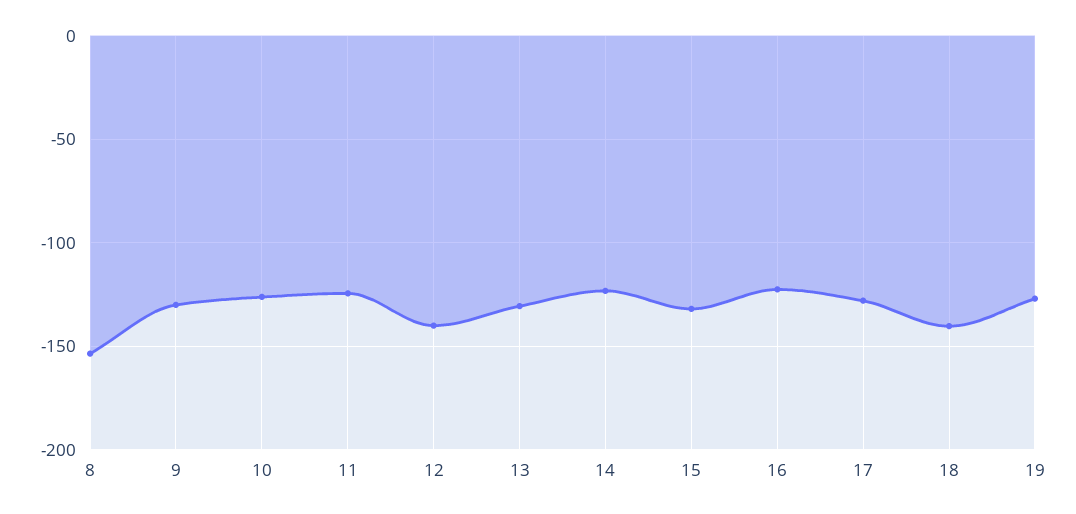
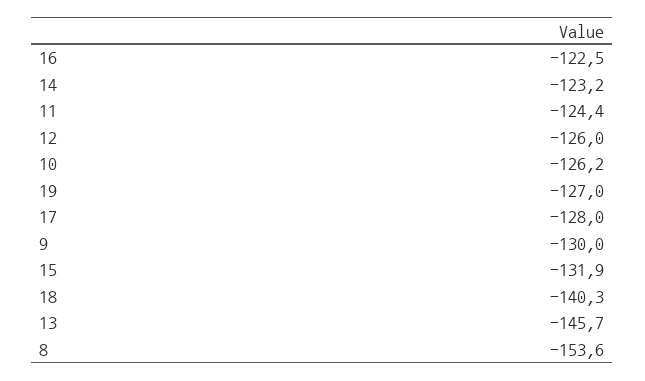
  {
    "8": -153.6,
    "9": -130,
    "10": -126.2,
    "11": -124.4,
-   "12": -140,
+   "12": -126,
-   "13": -130,
+   "13": -145.7,
    "14": -123.2,
    "15": -131.9,
    "16": -122.5,
    "17": -128,
    "18": -140.3,
    "19": -127
  }

